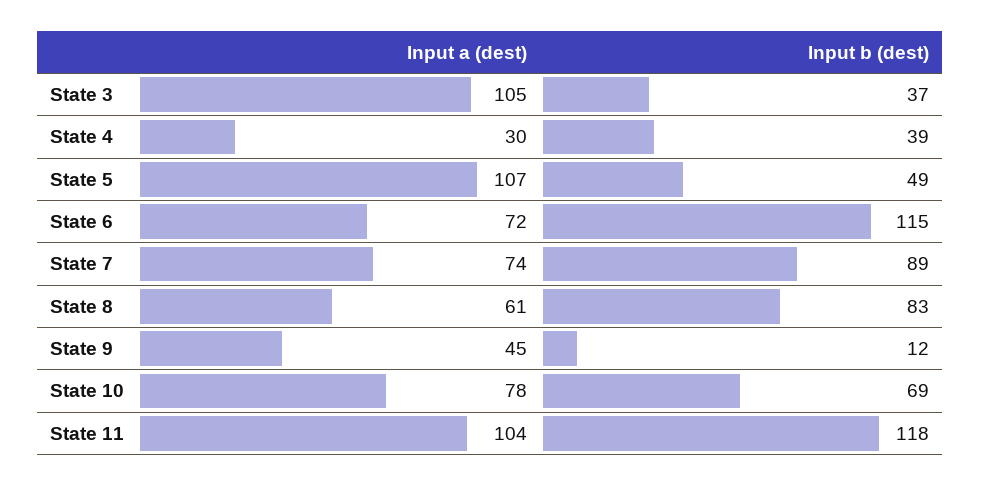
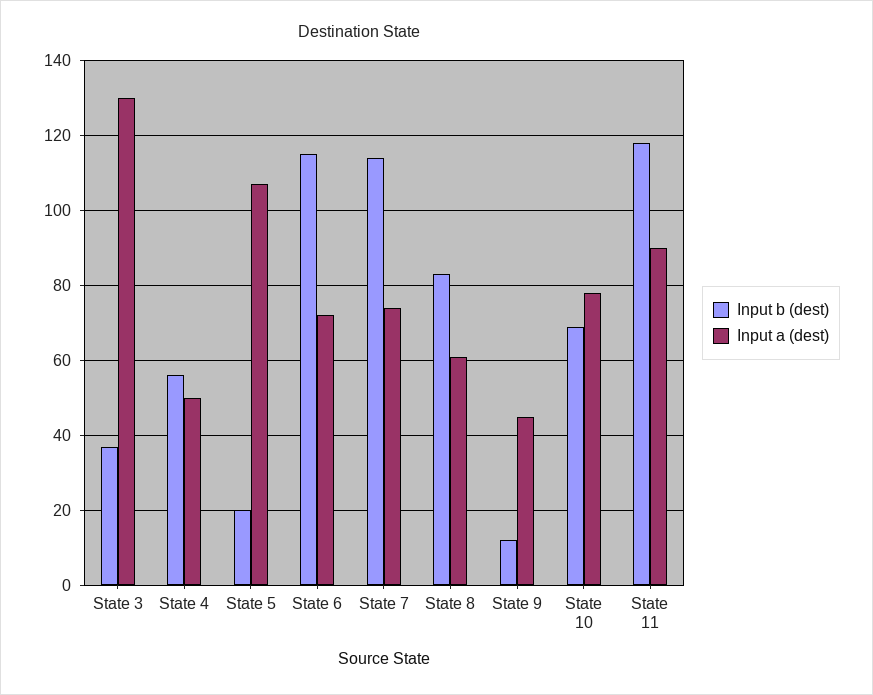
  {
    "Input a (dest)": {
-     "State 3": 105,
+     "State 3": 130,
-     "State 4": 30,
+     "State 4": 50,
      "State 5": 107,
      "State 6": 72,
      "State 7": 74,
      "State 8": 61,
      "State 9": 45,
      "State 10": 78,
-     "State 11": 104
+     "State 11": 90
    },
    "Input b (dest)": {
      "State 3": 37,
-     "State 4": 39,
+     "State 4": 55,
-     "State 5": 49,
+     "State 5": 20,
      "State 6": 115,
-     "State 7": 89,
+     "State 7": 115,
      "State 8": 83,
      "State 9": 12,
      "State 10": 69,
      "State 11": 118
    }
  }

